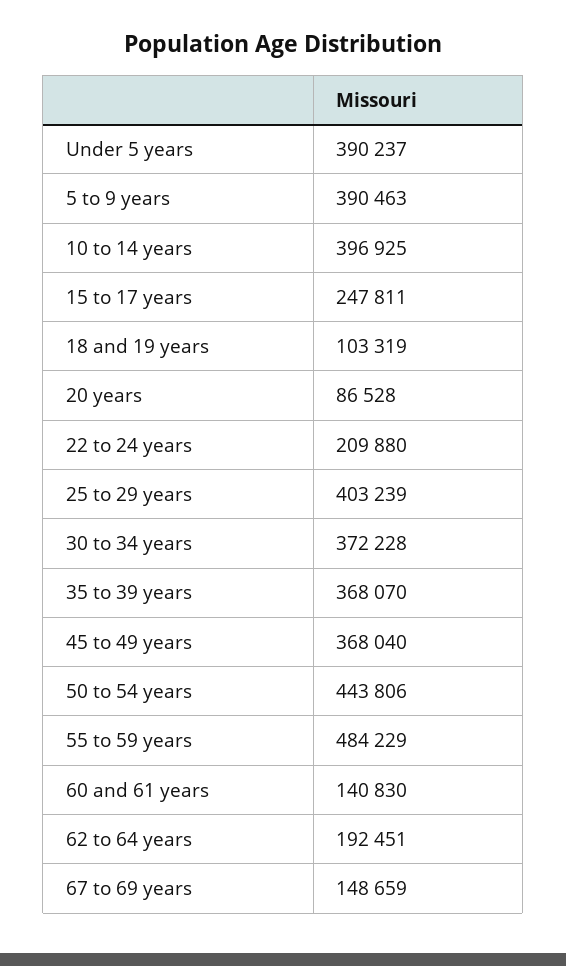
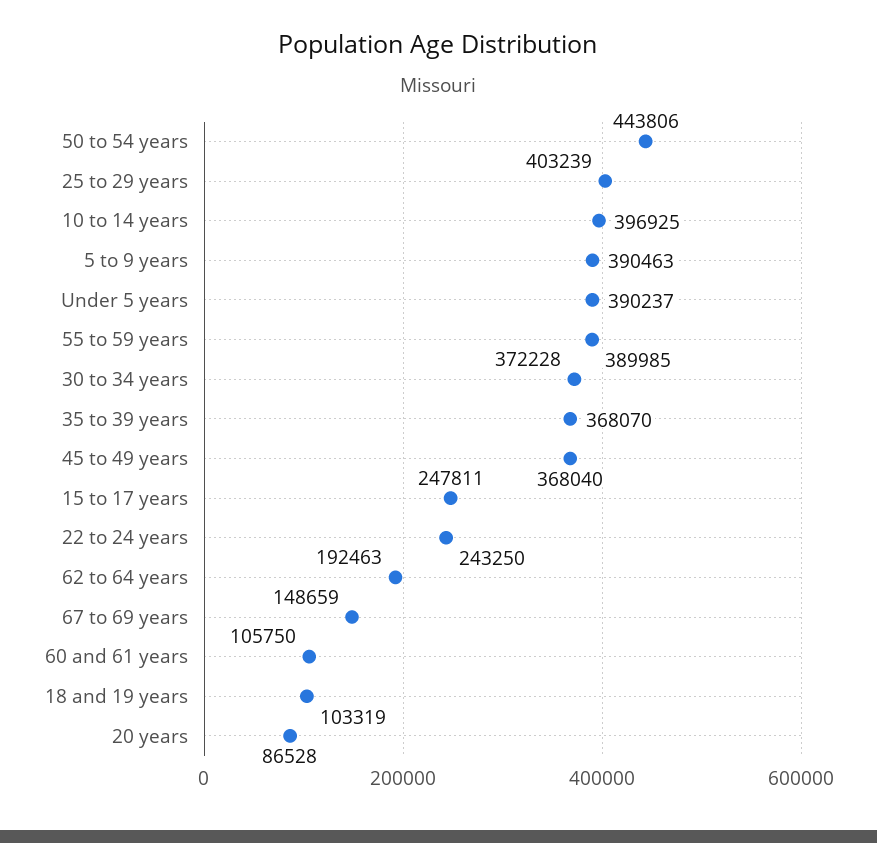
  {
    "Under 5 years": 390237,
    "5 to 9 years": 390463,
    "10 to 14 years": 396925,
    "15 to 17 years": 247811,
    "18 and 19 years": 103319,
    "20 years": 86528,
-   "22 to 24 years": 209880,
+   "22 to 24 years": 243250,
    "25 to 29 years": 403239,
    "30 to 34 years": 372228,
    "35 to 39 years": 368070,
    "45 to 49 years": 368040,
    "50 to 54 years": 443806,
-   "55 to 59 years": 484229,
+   "55 to 59 years": 389985,
-   "60 and 61 years": 140830,
+   "60 and 61 years": 105750,
-   "62 to 64 years": 192451,
+   "62 to 64 years": 192463,
    "67 to 69 years": 148659
  }

